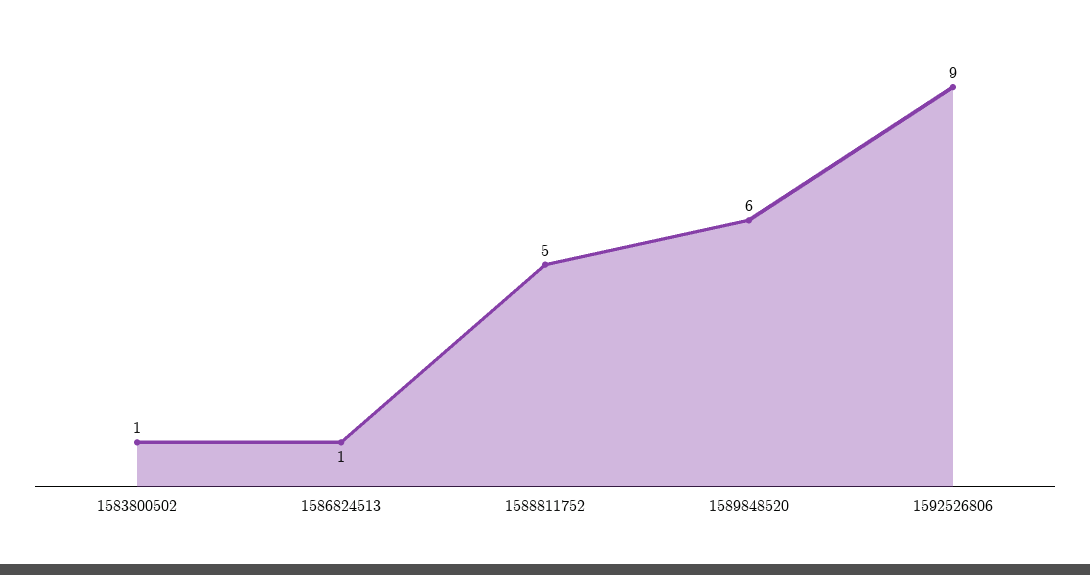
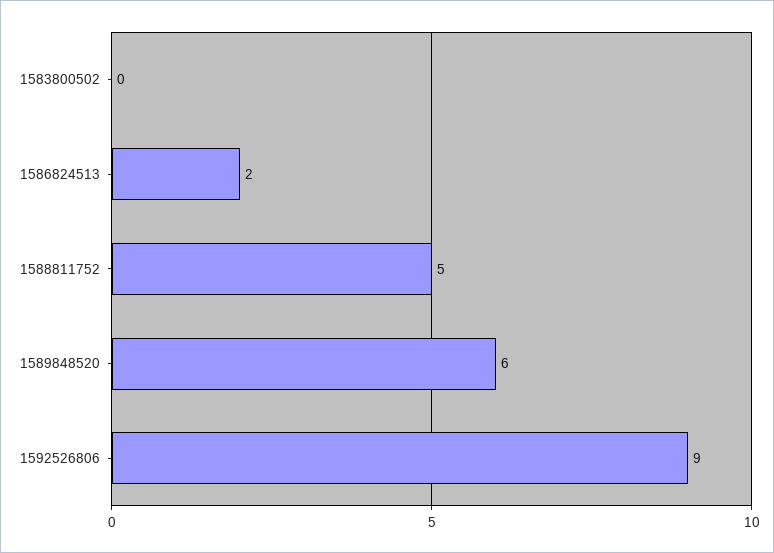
  {
-   "1583800502": 1,
+   "1583800502": 0,
-   "1586824513": 1,
+   "1586824513": 2,
    "1588811752": 5,
    "1589848520": 6,
    "1592526806": 9
  }

